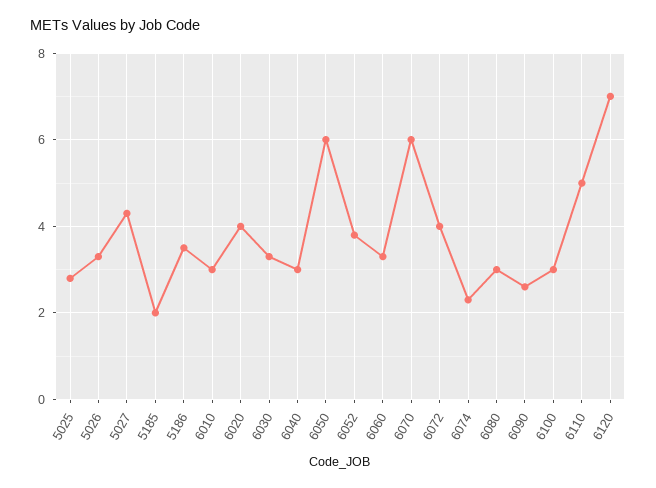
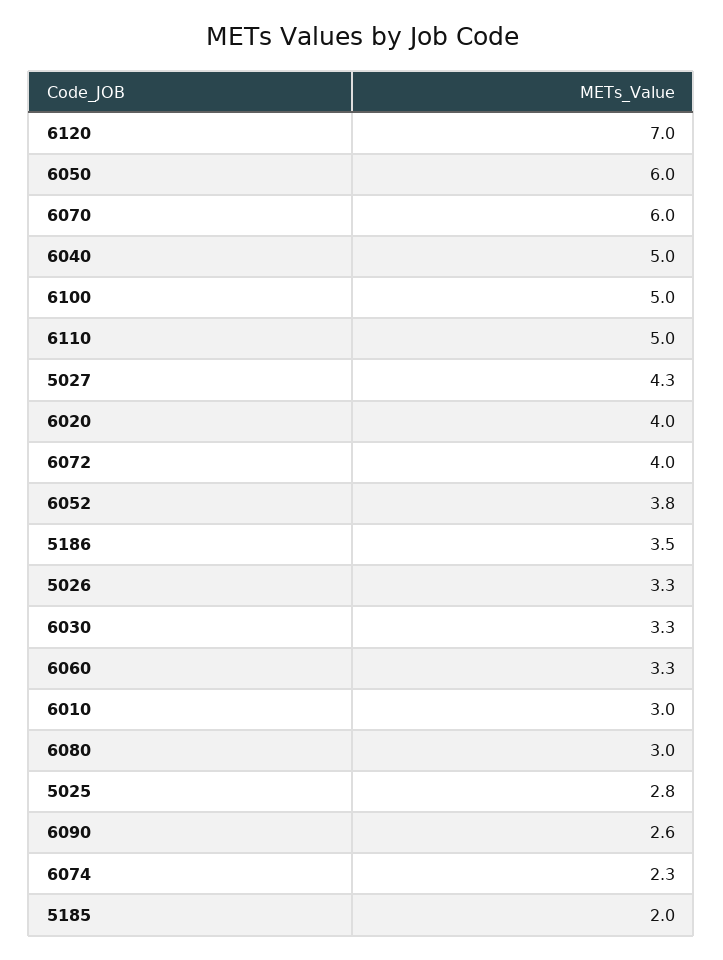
  {
    "5025": 2.8,
    "5026": 3.3,
    "5027": 4.3,
    "5185": 2,
    "5186": 3.5,
    "6010": 3,
    "6020": 4,
    "6030": 3.3,
-   "6040": 3,
+   "6040": 5,
    "6050": 6,
    "6052": 3.8,
    "6060": 3.3,
    "6070": 6,
    "6072": 4,
    "6074": 2.3,
    "6080": 3,
    "6090": 2.6,
-   "6100": 3,
+   "6100": 5,
    "6110": 5,
    "6120": 7
  }

